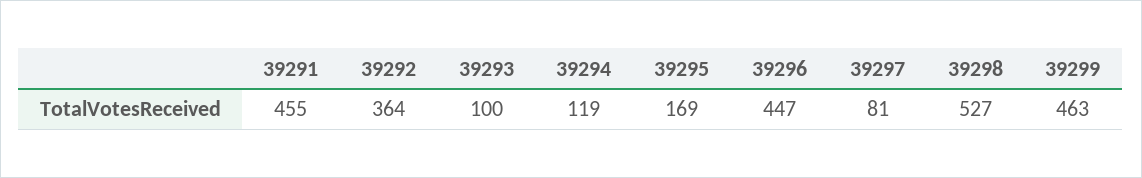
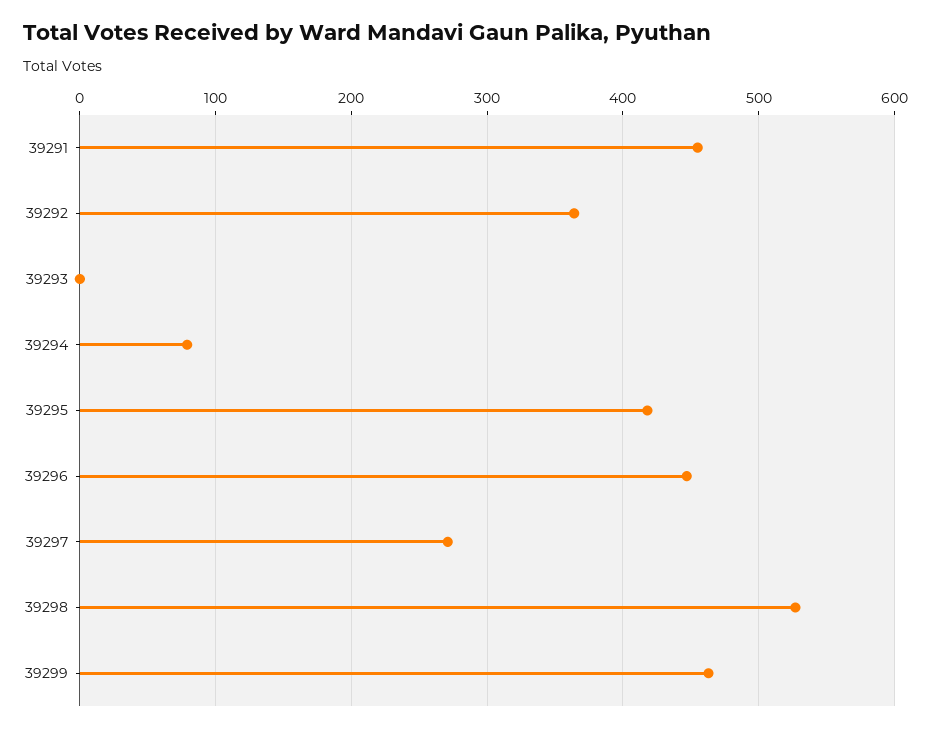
  {
    "39291": 455,
    "39292": 364,
-   "39293": 100,
+   "39293": 0,
-   "39294": 119,
+   "39294": 80,
-   "39295": 169,
+   "39295": 420,
    "39296": 447,
-   "39297": 81,
+   "39297": 270,
    "39298": 527,
    "39299": 463
  }

